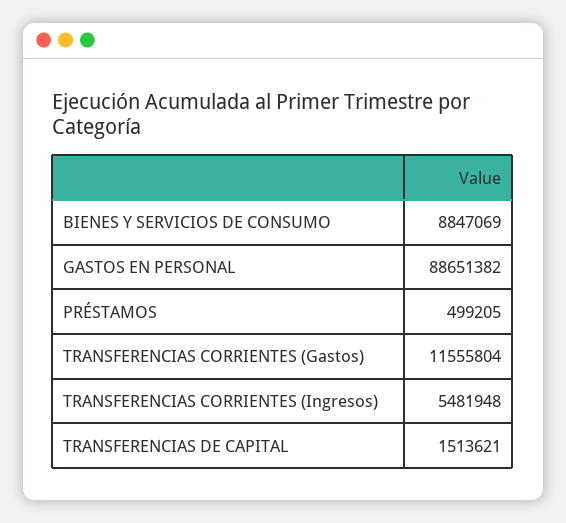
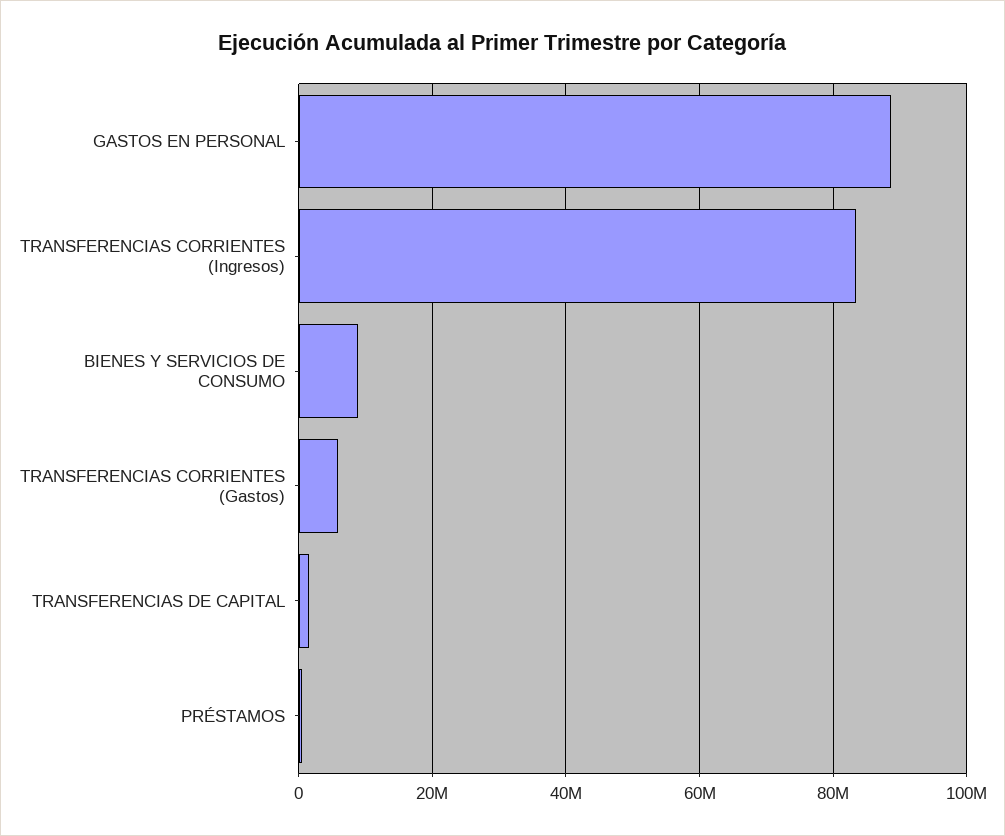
  {
    "BIENES Y SERVICIOS DE CONSUMO": 8847069,
    "GASTOS EN PERSONAL": 88651382,
    "PRÉSTAMOS": 499205,
-   "TRANSFERENCIAS CORRIENTES (Gastos)": 11555804,
+   "TRANSFERENCIAS CORRIENTES (Gastos)": 6000000,
-   "TRANSFERENCIAS CORRIENTES (Ingresos)": 5481948,
+   "TRANSFERENCIAS CORRIENTES (Ingresos)": 84000000,
    "TRANSFERENCIAS DE CAPITAL": 1513621
  }

